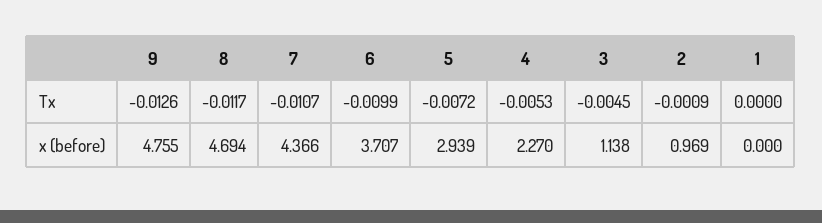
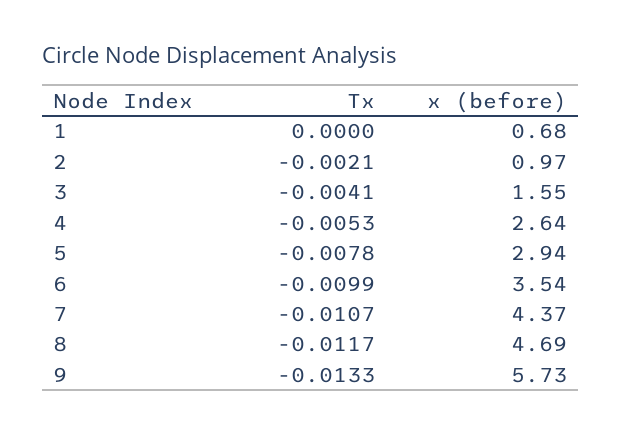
  {
    "9": {
-     "Tx": -0.0126,
+     "Tx": -0.0133,
-     "x (before)": 4.755
+     "x (before)": 5.73
    },
    "8": {
      "Tx": -0.0117,
      "x (before)": 4.694
    },
    "7": {
      "Tx": -0.0107,
      "x (before)": 4.366
    },
    "6": {
      "Tx": -0.0099,
-     "x (before)": 3.707
+     "x (before)": 3.54
    },
    "5": {
-     "Tx": -0.0072,
+     "Tx": -0.0078,
      "x (before)": 2.939
    },
    "4": {
      "Tx": -0.0053,
-     "x (before)": 2.27
+     "x (before)": 2.64
    },
    "3": {
-     "Tx": -0.0045,
+     "Tx": -0.0041,
-     "x (before)": 1.138
+     "x (before)": 1.55
    },
    "2": {
-     "Tx": -0.0009,
+     "Tx": -0.0021,
      "x (before)": 0.969
    },
    "1": {
      "Tx": 0,
-     "x (before)": 0
+     "x (before)": 0.68
    }
  }

